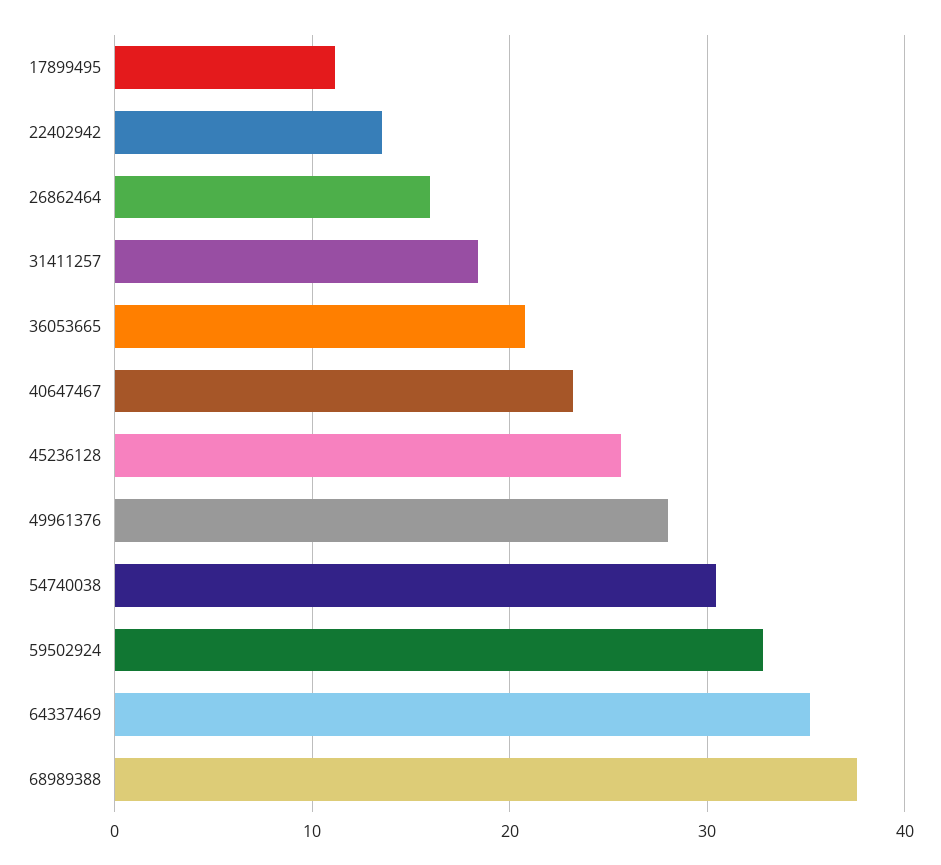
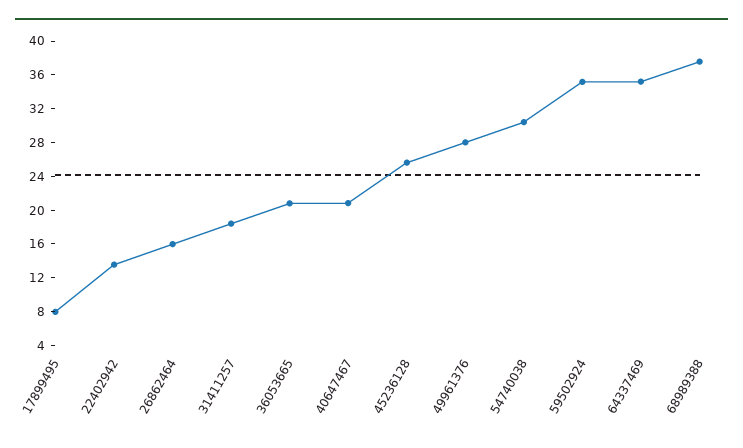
  {
-   "17899495": 11,
+   "17899495": 8,
    "22402942": 14,
    "26862464": 16,
    "31411257": 18,
    "36053665": 21,
-   "40647467": 23,
+   "40647467": 21,
    "45236128": 26,
    "49961376": 28,
    "54740038": 30,
-   "59502924": 33,
+   "59502924": 35,
    "64337469": 35,
    "68989388": 38
  }

